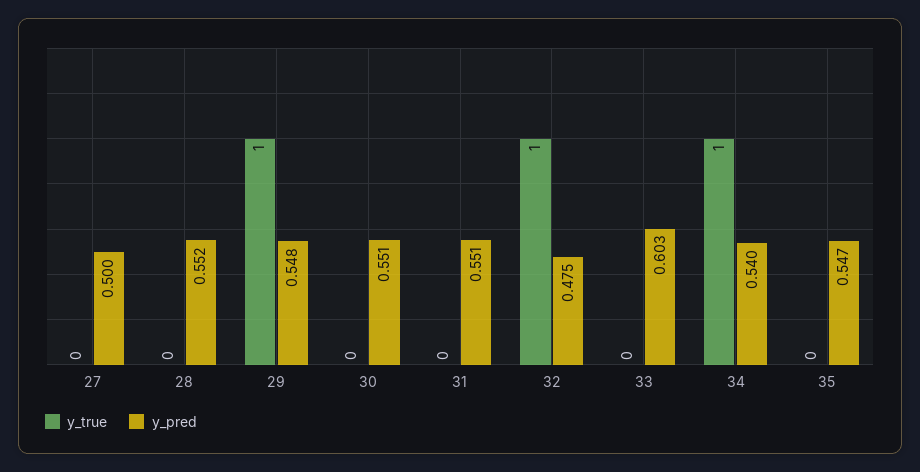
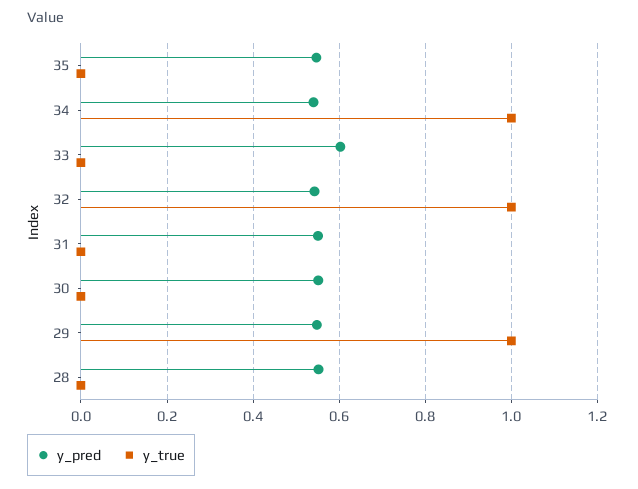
  {
    "y_true": {
-     "27": 0,
      "28": 0,
      "29": 1,
      "30": 0,
      "31": 0,
      "32": 1,
      "33": 0,
      "34": 1,
      "35": 0
    },
    "y_pred": {
-     "27": 0.5,
      "28": 0.552,
      "29": 0.548,
      "30": 0.551,
      "31": 0.551,
-     "32": 0.475,
+     "32": 0.54,
      "33": 0.603,
      "34": 0.54,
      "35": 0.547
    }
  }

